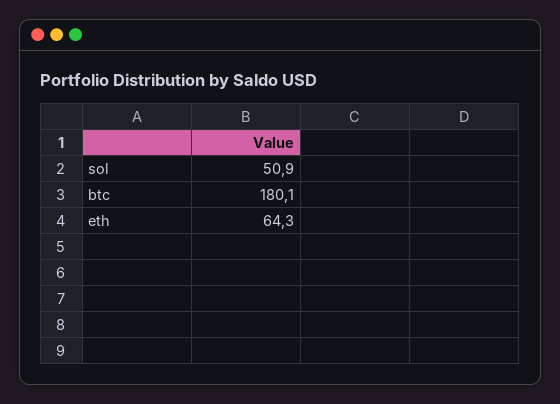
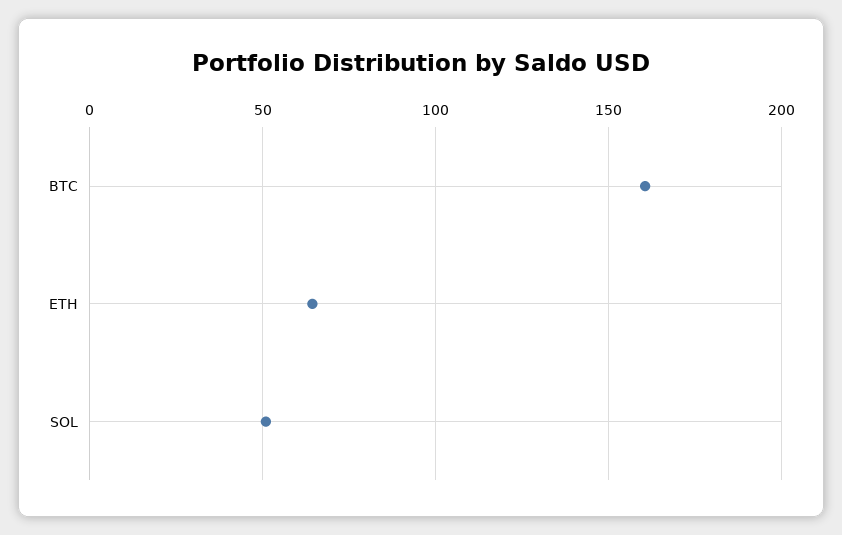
  {
    "sol": 50.9,
-   "btc": 180.1,
+   "btc": 160,
    "eth": 64.3
  }

